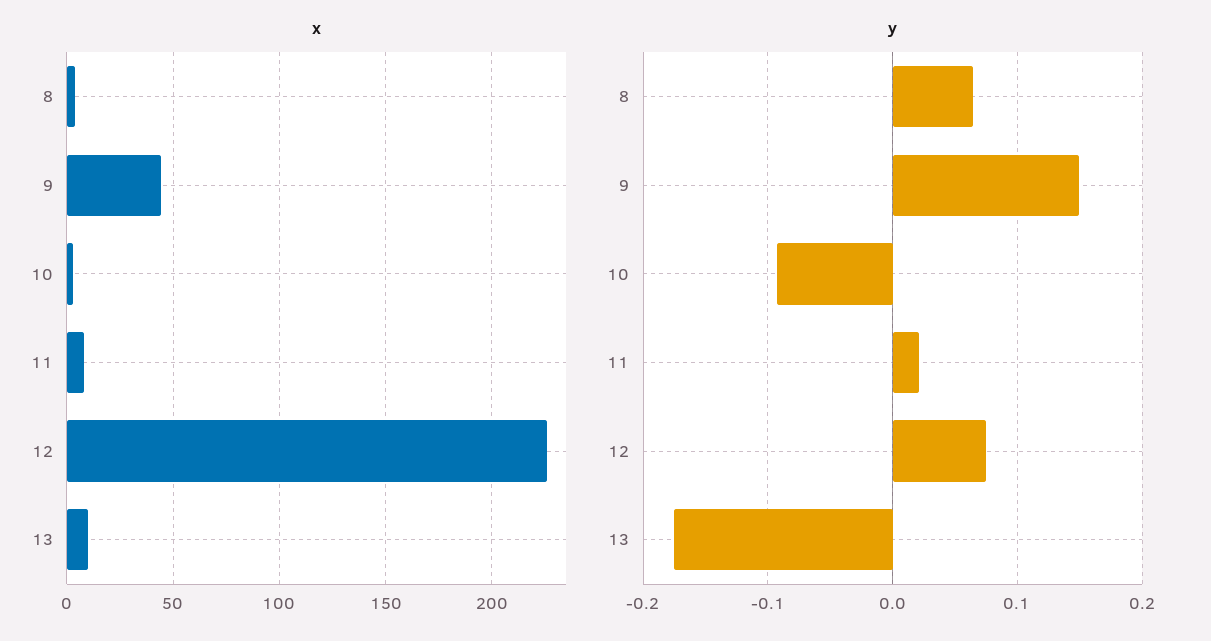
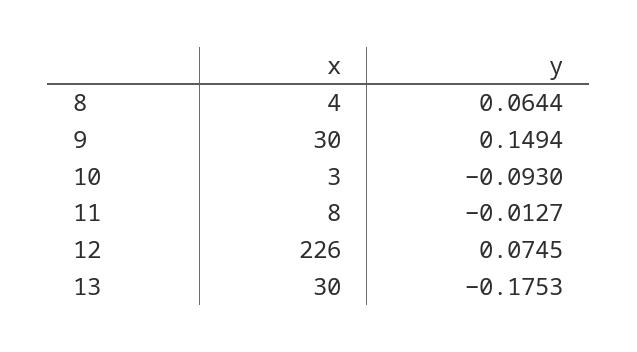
  {
    "x": {
      "8": 4,
-     "9": 45,
+     "9": 30,
      "10": 3,
      "11": 8,
      "12": 226,
-     "13": 10
+     "13": 30
    },
    "y": {
      "8": 0.0644,
      "9": 0.1494,
      "10": -0.093,
-     "11": 0.02,
+     "11": -0.0127,
      "12": 0.0745,
      "13": -0.1753
    }
  }

